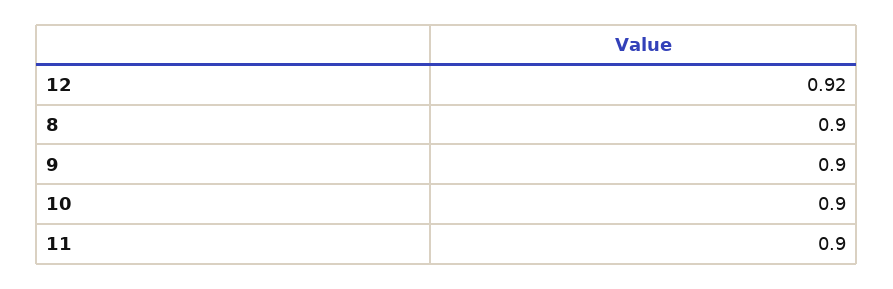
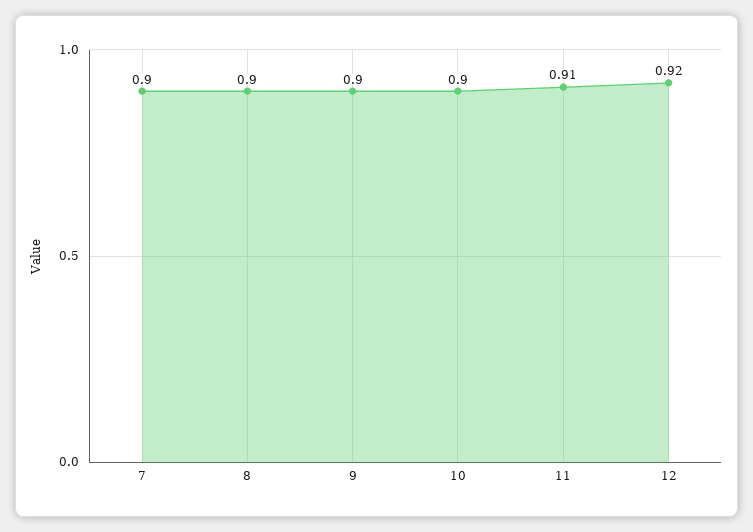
  {
    "12": 0.92,
    "8": 0.9,
    "9": 0.9,
    "10": 0.9,
-   "11": 0.9
+   "11": 0.91,
+   "7": 0.9
  }

